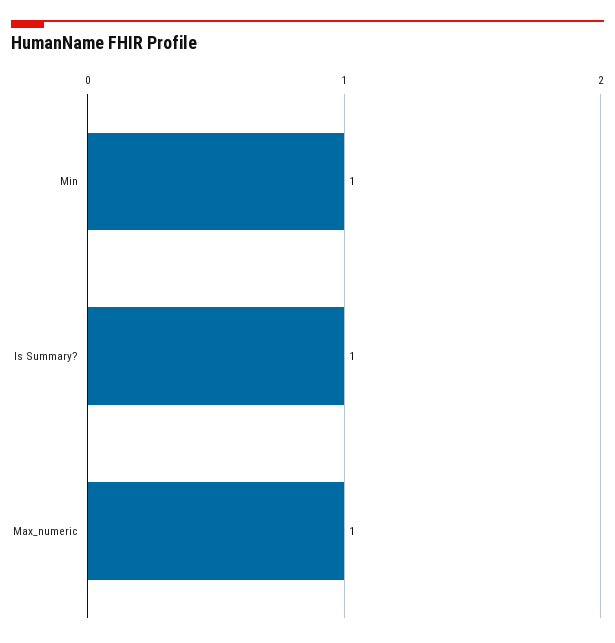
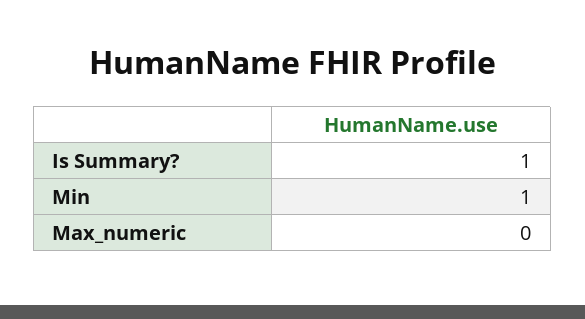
  {
    "Min": 1,
    "Is Summary?": 1,
-   "Max_numeric": 1
+   "Max_numeric": 0
  }

